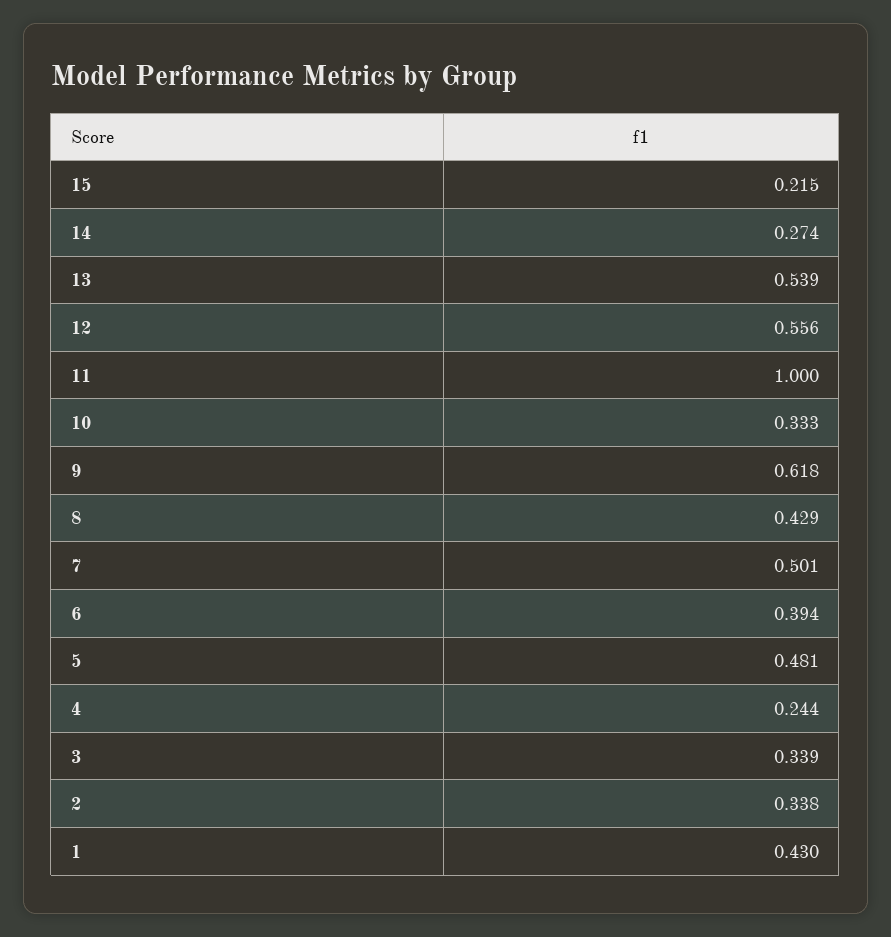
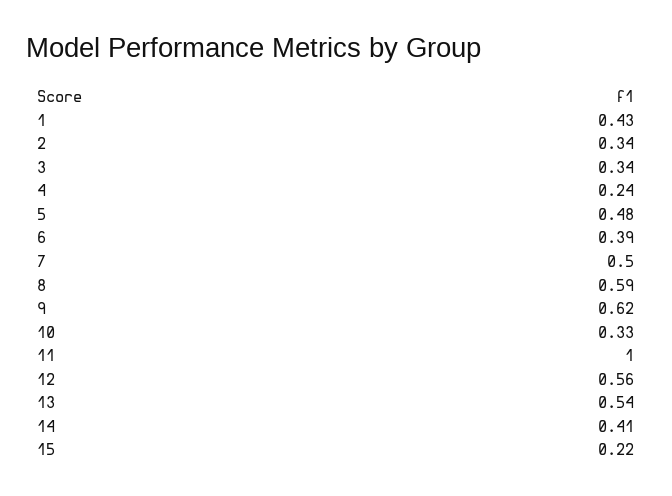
  {
    "15": 0.215,
-   "14": 0.274,
+   "14": 0.41,
    "13": 0.539,
    "12": 0.556,
    "11": 1,
    "10": 0.333,
    "9": 0.618,
-   "8": 0.429,
+   "8": 0.59,
    "7": 0.501,
    "6": 0.394,
    "5": 0.481,
    "4": 0.244,
    "3": 0.339,
    "2": 0.338,
    "1": 0.43
  }

